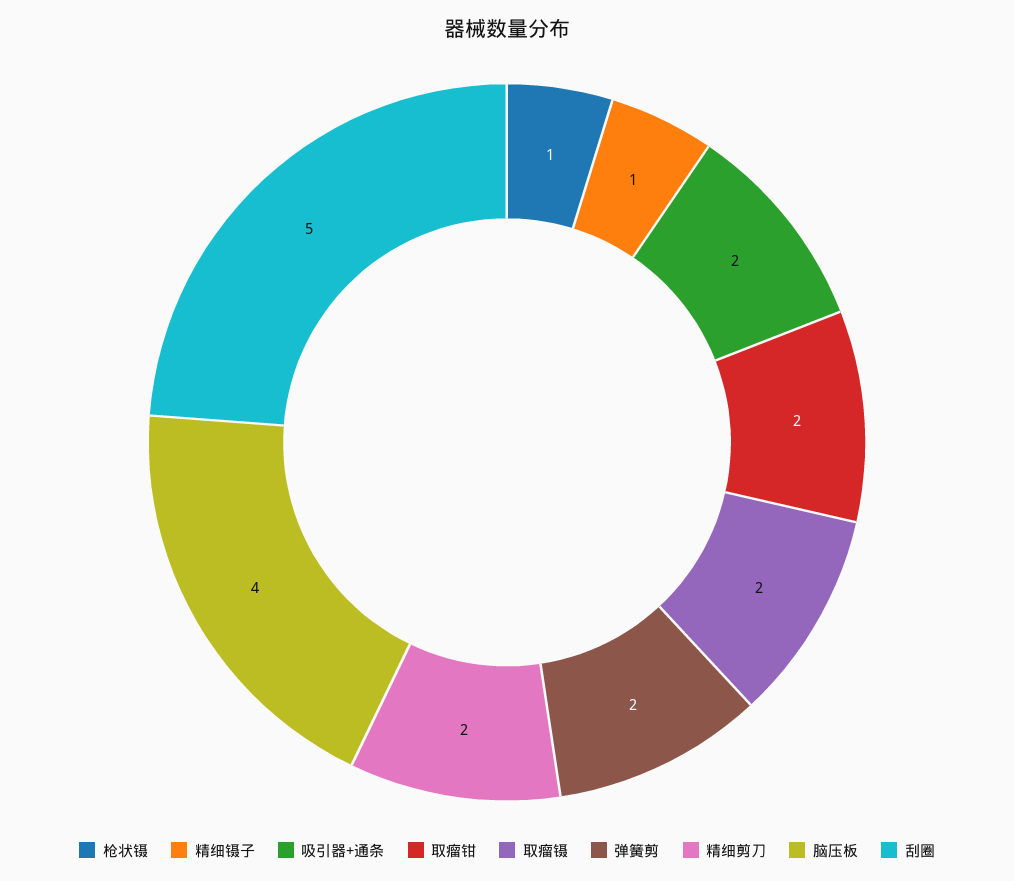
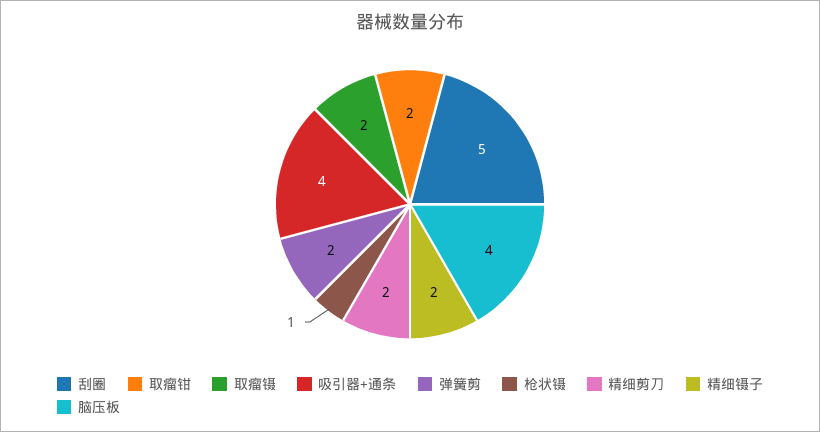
  {
    "枪状镊": 1,
-   "精细镊子": 1,
+   "精细镊子": 2,
-   "吸引器+通条": 2,
+   "吸引器+通条": 4,
    "取瘤钳": 2,
    "取瘤镊": 2,
    "弹簧剪": 2,
    "精细剪刀": 2,
    "脑压板": 4,
    "刮圈": 5
  }

